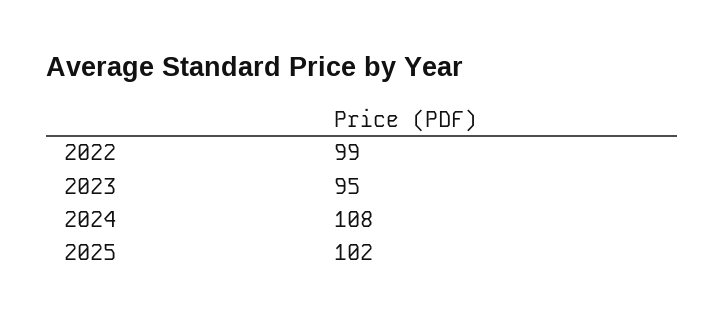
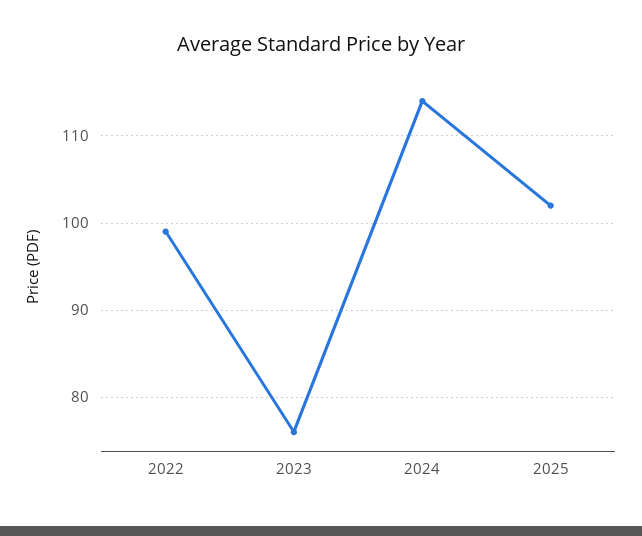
  {
    "2022": 99,
-   "2023": 95,
+   "2023": 76,
-   "2024": 108,
+   "2024": 114,
    "2025": 102
  }

